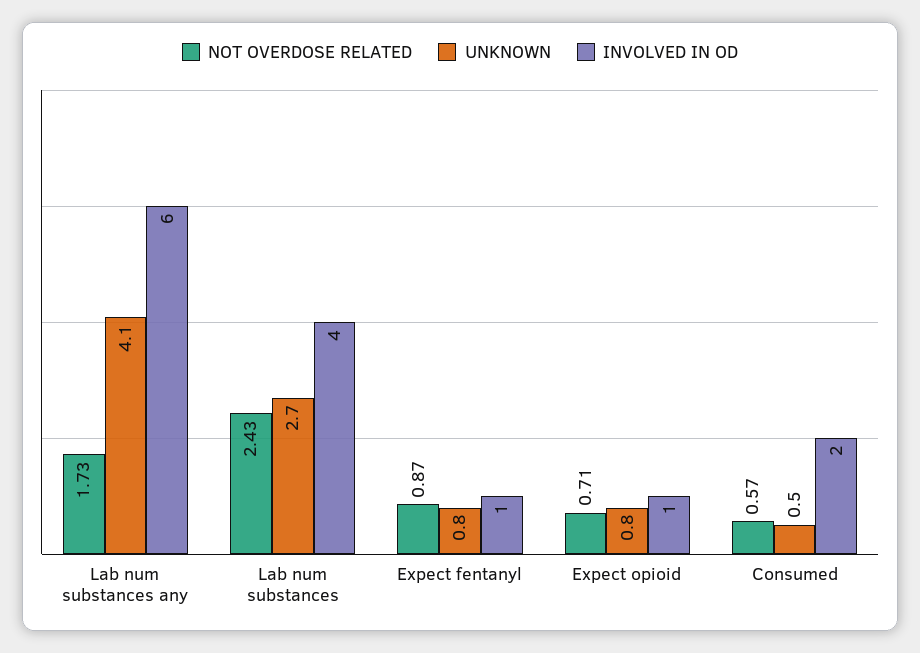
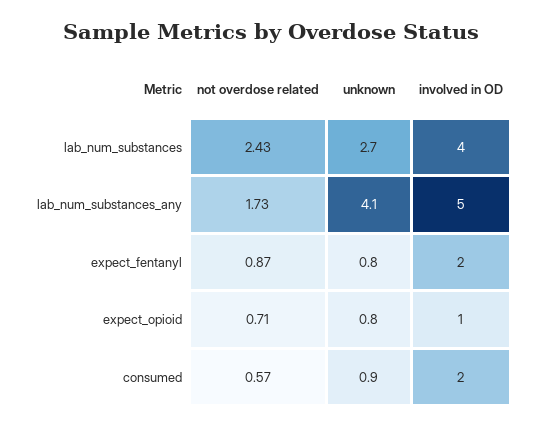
  {
    "NOT OVERDOSE RELATED": {
      "Lab num substances any": 1.73,
      "Lab num substances": 2.43,
      "Expect fentanyl": 0.87,
      "Expect opioid": 0.71,
      "Consumed": 0.57
    },
    "UNKNOWN": {
      "Lab num substances any": 4.1,
      "Lab num substances": 2.7,
      "Expect fentanyl": 0.8,
      "Expect opioid": 0.8,
-     "Consumed": 0.5
+     "Consumed": 0.9
    },
    "INVOLVED IN OD": {
-     "Lab num substances any": 6,
+     "Lab num substances any": 5,
      "Lab num substances": 4,
-     "Expect fentanyl": 1,
+     "Expect fentanyl": 2,
      "Expect opioid": 1,
      "Consumed": 2
    }
  }

